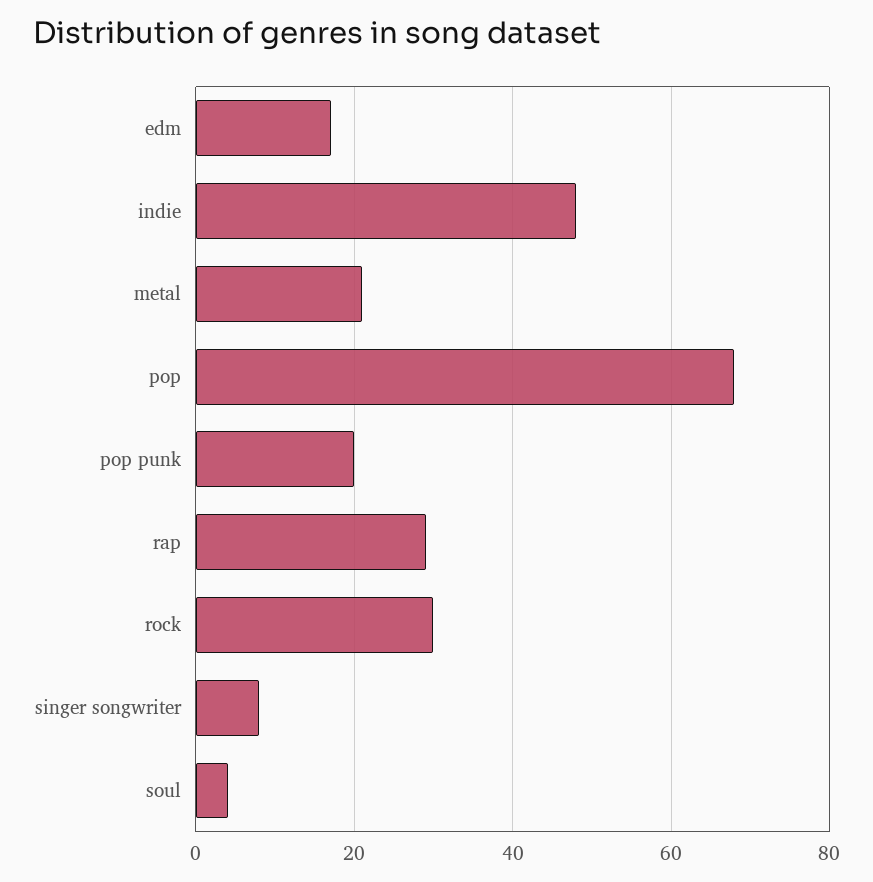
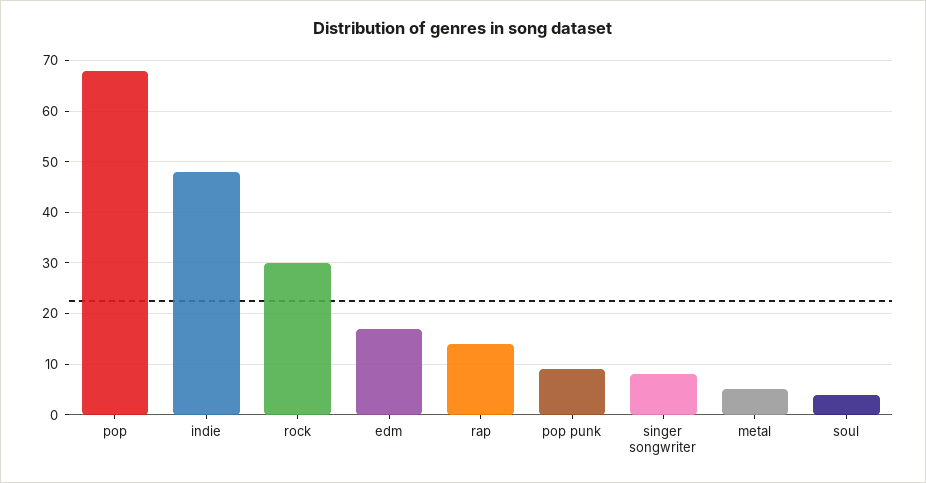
  {
    "edm": 15,
    "indie": 50,
-   "metal": 20,
+   "metal": 5,
    "pop": 70,
-   "pop punk": 20,
+   "pop punk": 10,
-   "rap": 30,
+   "rap": 15,
    "rock": 30,
    "singer songwriter": 10,
    "soul": 5
  }

